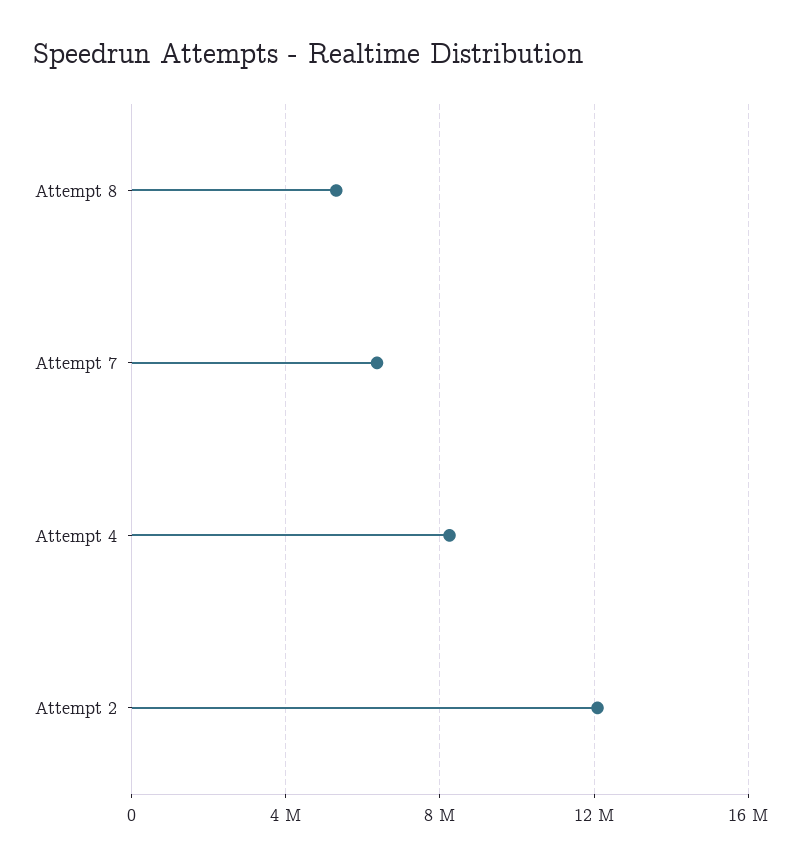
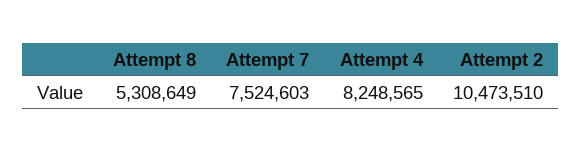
  {
    "Attempt 8": 5308649,
-   "Attempt 7": 6500000,
+   "Attempt 7": 7524603,
    "Attempt 4": 8248565,
-   "Attempt 2": 12000000
+   "Attempt 2": 10473510
  }

